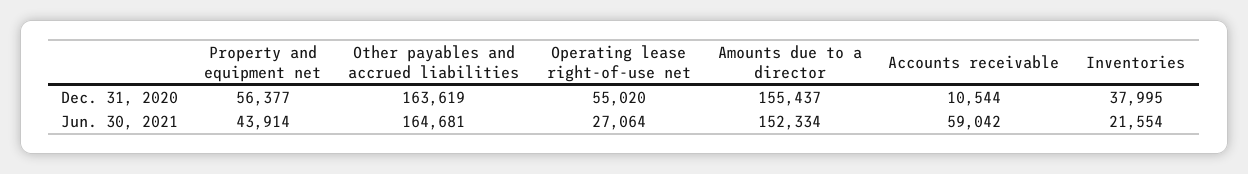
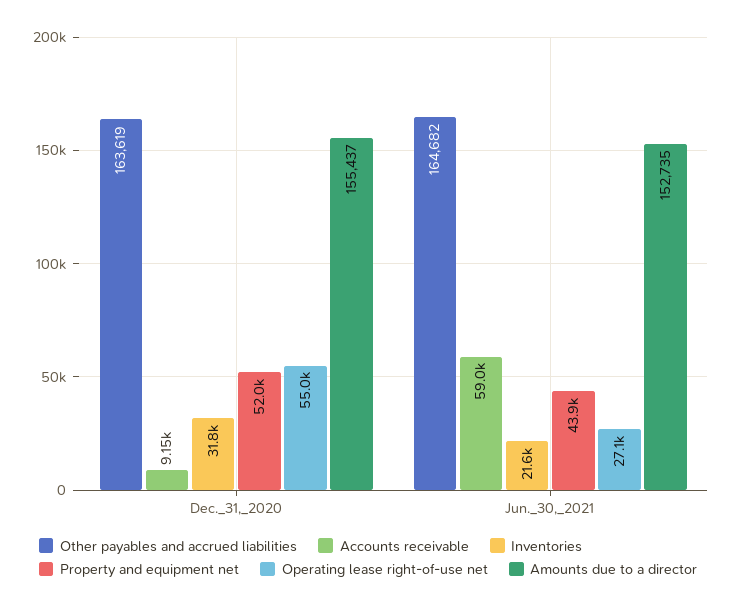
  {
    "Property and equipment net": {
-     "Dec. 31, 2020": 56377,
+     "Dec. 31, 2020": 52000,
      "Jun. 30, 2021": 43914
    },
    "Other payables and accrued liabilities": {
      "Dec. 31, 2020": 163619,
-     "Jun. 30, 2021": 164681
+     "Jun. 30, 2021": 164682
    },
    "Operating lease right-of-use net": {
      "Dec. 31, 2020": 55020,
      "Jun. 30, 2021": 27064
    },
    "Amounts due to a director": {
      "Dec. 31, 2020": 155437,
-     "Jun. 30, 2021": 152334
+     "Jun. 30, 2021": 152735
    },
    "Accounts receivable": {
-     "Dec. 31, 2020": 10544,
+     "Dec. 31, 2020": 9150,
      "Jun. 30, 2021": 59042
    },
    "Inventories": {
-     "Dec. 31, 2020": 37995,
+     "Dec. 31, 2020": 31800,
      "Jun. 30, 2021": 21554
    }
  }

